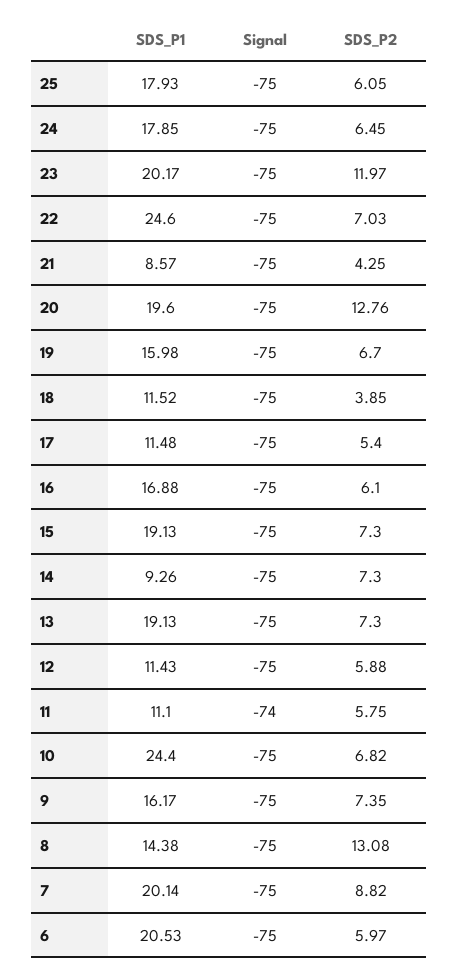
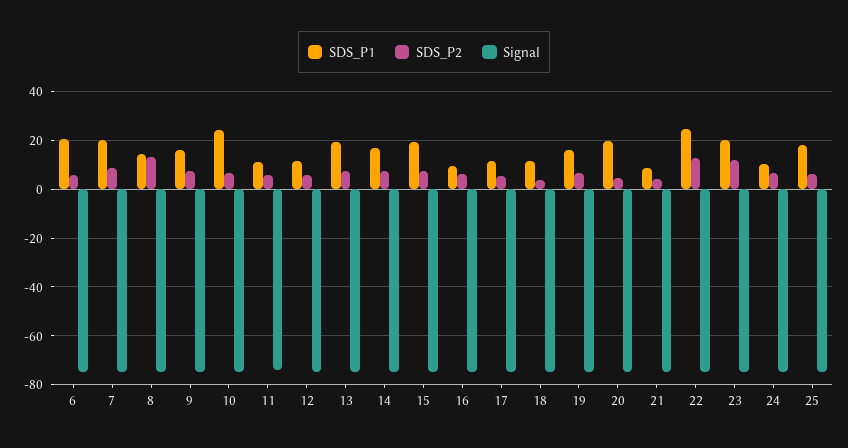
  {
    "SDS_P1": {
      "25": 17.93,
-     "24": 17.85,
+     "24": 10,
      "23": 20.17,
      "22": 24.6,
      "21": 8.57,
      "20": 19.6,
      "19": 15.98,
      "18": 11.52,
      "17": 11.48,
-     "16": 16.88,
+     "16": 10,
      "15": 19.13,
-     "14": 9.26,
+     "14": 17.5,
      "13": 19.13,
      "12": 11.43,
      "11": 11.1,
      "10": 24.4,
      "9": 16.17,
      "8": 14.38,
      "7": 20.14,
      "6": 20.53
    },
    "Signal": {
      "25": -75,
      "24": -75,
      "23": -75,
      "22": -75,
      "21": -75,
      "20": -75,
      "19": -75,
      "18": -75,
      "17": -75,
      "16": -75,
      "15": -75,
      "14": -75,
      "13": -75,
      "12": -75,
      "11": -74,
      "10": -75,
      "9": -75,
      "8": -75,
      "7": -75,
      "6": -75
    },
    "SDS_P2": {
      "25": 6.05,
      "24": 6.45,
      "23": 11.97,
-     "22": 7.03,
+     "22": 12.5,
      "21": 4.25,
-     "20": 12.76,
+     "20": 5,
      "19": 6.7,
      "18": 3.85,
      "17": 5.4,
      "16": 6.1,
      "15": 7.3,
      "14": 7.3,
      "13": 7.3,
      "12": 5.88,
      "11": 5.75,
      "10": 6.82,
      "9": 7.35,
      "8": 13.08,
      "7": 8.82,
      "6": 5.97
    }
  }

